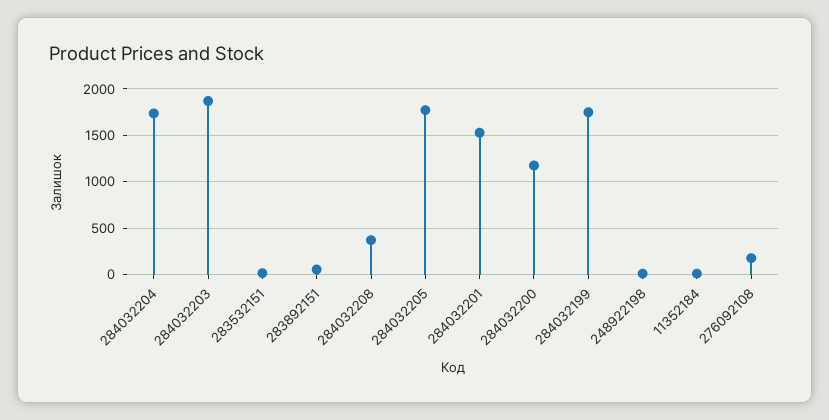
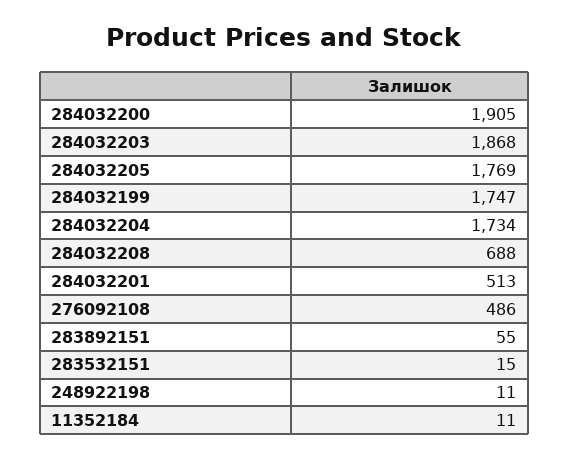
  {
    "284032204": 1734,
    "284032203": 1868,
    "283532151": 15,
    "283892151": 55,
-   "284032208": 400,
+   "284032208": 688,
    "284032205": 1769,
-   "284032201": 1500,
+   "284032201": 513,
-   "284032200": 1200,
+   "284032200": 1905,
    "284032199": 1747,
    "248922198": 11,
    "11352184": 11,
-   "276092108": 200
+   "276092108": 486
  }

